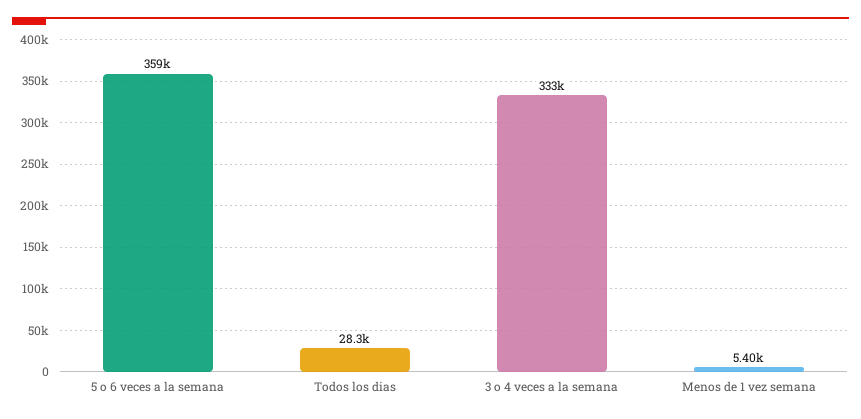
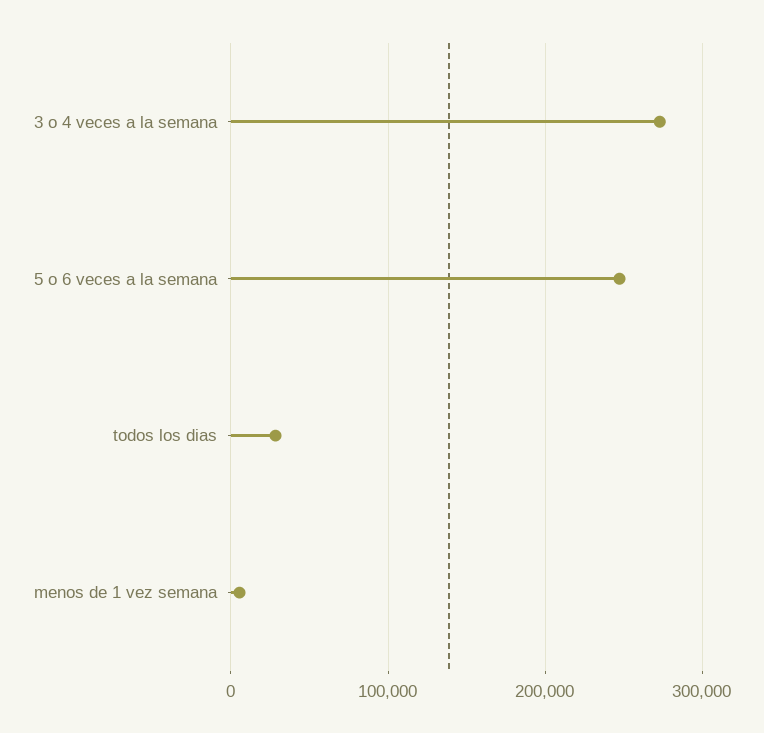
  {
-   "5 o 6 veces a la semana": 359000,
+   "5 o 6 veces a la semana": 250000,
    "Todos los dias": 28300,
-   "3 o 4 veces a la semana": 333000,
+   "3 o 4 veces a la semana": 270000,
    "Menos de 1 vez semana": 5400
  }

